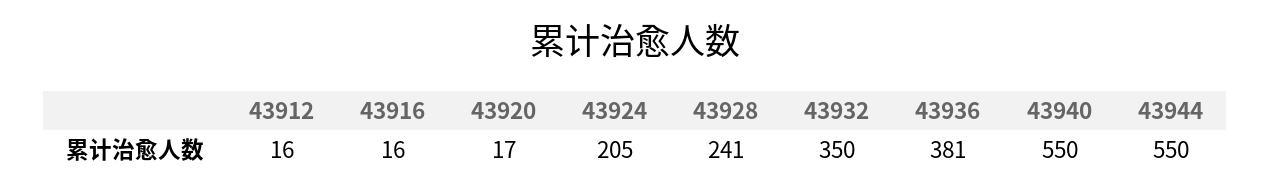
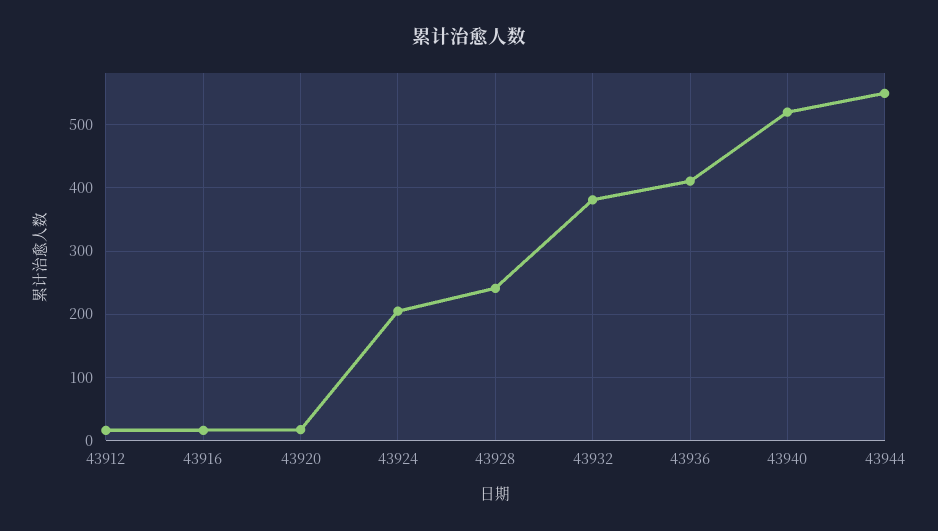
  {
    "43912": 16,
    "43916": 16,
    "43920": 17,
    "43924": 205,
    "43928": 241,
-   "43932": 350,
+   "43932": 380,
-   "43936": 381,
+   "43936": 410,
-   "43940": 550,
+   "43940": 520,
    "43944": 550
  }

